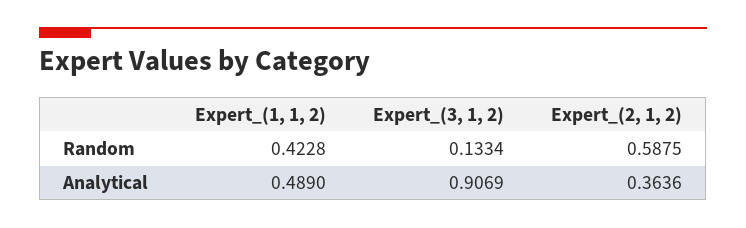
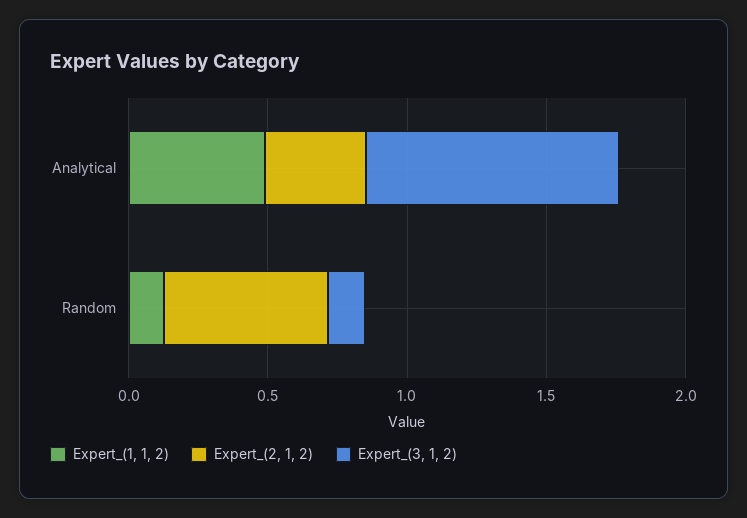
  {
    "Expert_(1, 1, 2)": {
-     "Random": 0.4228,
+     "Random": 0.1,
      "Analytical": 0.489
    },
    "Expert_(3, 1, 2)": {
      "Random": 0.1334,
      "Analytical": 0.9069
    },
    "Expert_(2, 1, 2)": {
      "Random": 0.5875,
      "Analytical": 0.3636
    }
  }

